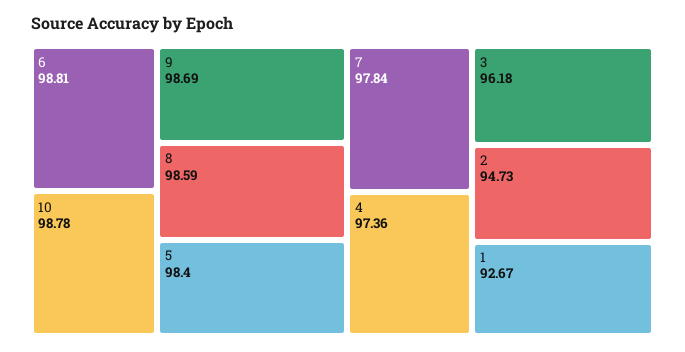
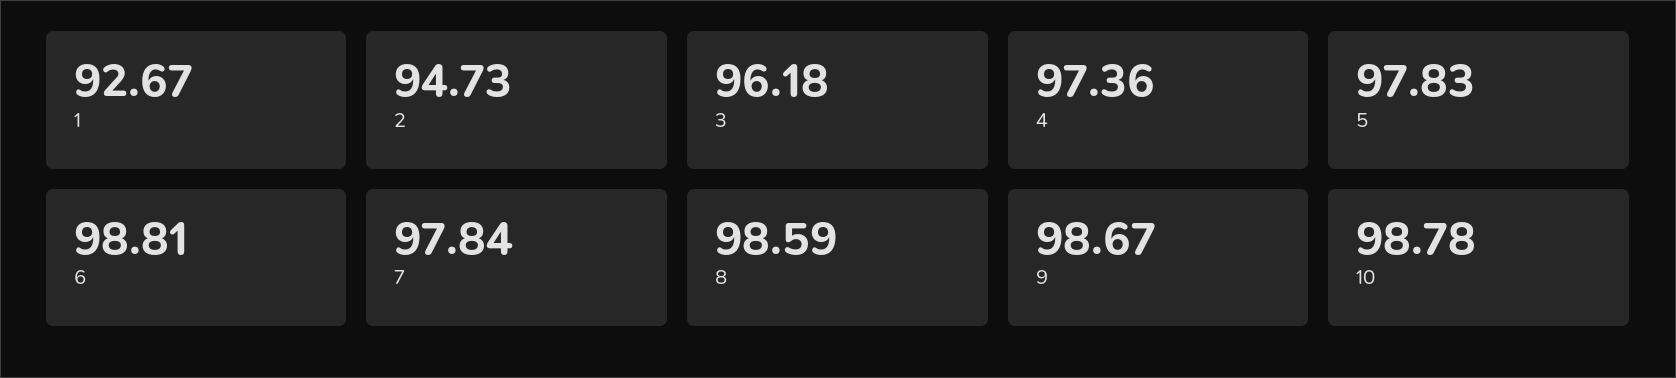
  {
    "6": 98.81,
    "10": 98.78,
-   "9": 98.69,
+   "9": 98.67,
    "8": 98.59,
-   "5": 98.4,
+   "5": 97.83,
    "7": 97.84,
    "4": 97.36,
    "3": 96.18,
    "2": 94.73,
    "1": 92.67
  }

